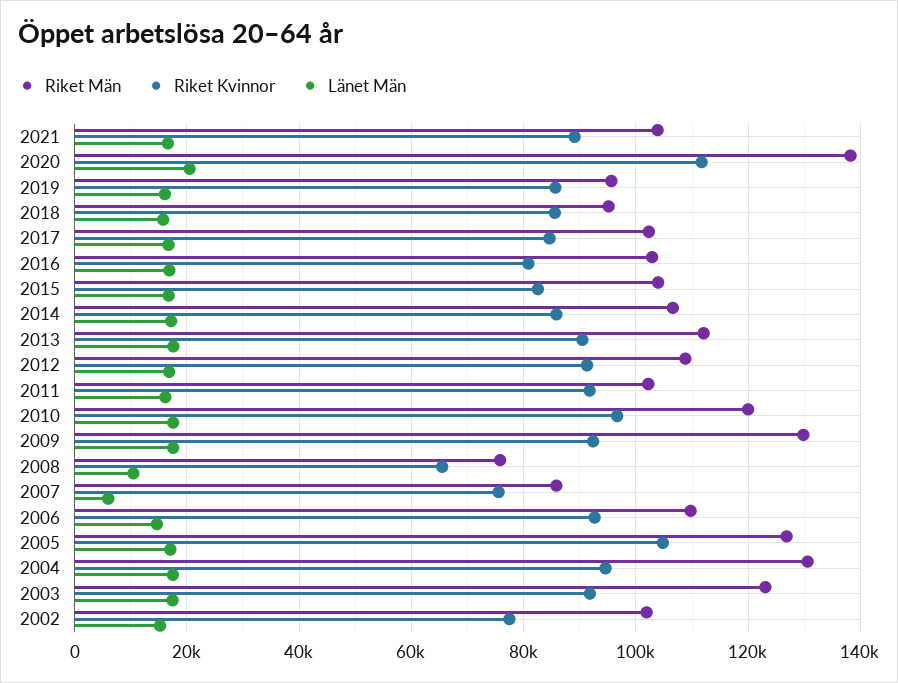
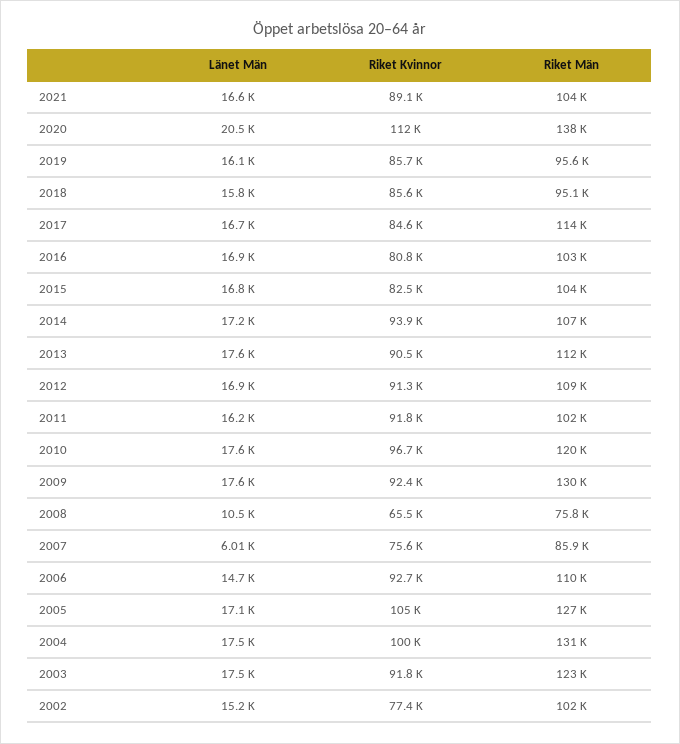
  {
    "Riket Män": {
      "2021": 104000,
      "2020": 138000,
      "2019": 95600,
      "2018": 95100,
-     "2017": 102000,
+     "2017": 114000,
      "2016": 103000,
      "2015": 104000,
      "2014": 107000,
      "2013": 112000,
      "2012": 109000,
      "2011": 102000,
      "2010": 120000,
      "2009": 130000,
      "2008": 75800,
      "2007": 85900,
      "2006": 110000,
      "2005": 127000,
      "2004": 131000,
      "2003": 123000,
      "2002": 102000
    },
    "Riket Kvinnor": {
      "2021": 89100,
      "2020": 112000,
      "2019": 85700,
      "2018": 85600,
      "2017": 84600,
      "2016": 80800,
      "2015": 82500,
-     "2014": 86000,
+     "2014": 93900,
      "2013": 90500,
      "2012": 91300,
      "2011": 91800,
      "2010": 96700,
      "2009": 92400,
      "2008": 65500,
      "2007": 75600,
      "2006": 92700,
      "2005": 105000,
-     "2004": 94000,
+     "2004": 100000,
      "2003": 91800,
      "2002": 77400
    },
    "Länet Män": {
      "2021": 16600,
      "2020": 20500,
      "2019": 16100,
      "2018": 15800,
      "2017": 16700,
      "2016": 16900,
      "2015": 16800,
      "2014": 17200,
      "2013": 17600,
      "2012": 16900,
      "2011": 16200,
      "2010": 17600,
      "2009": 17600,
      "2008": 10500,
      "2007": 6010,
      "2006": 14700,
      "2005": 17100,
      "2004": 17500,
      "2003": 17500,
      "2002": 15200
    }
  }

